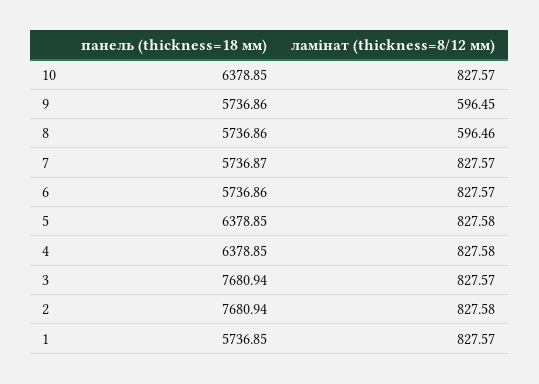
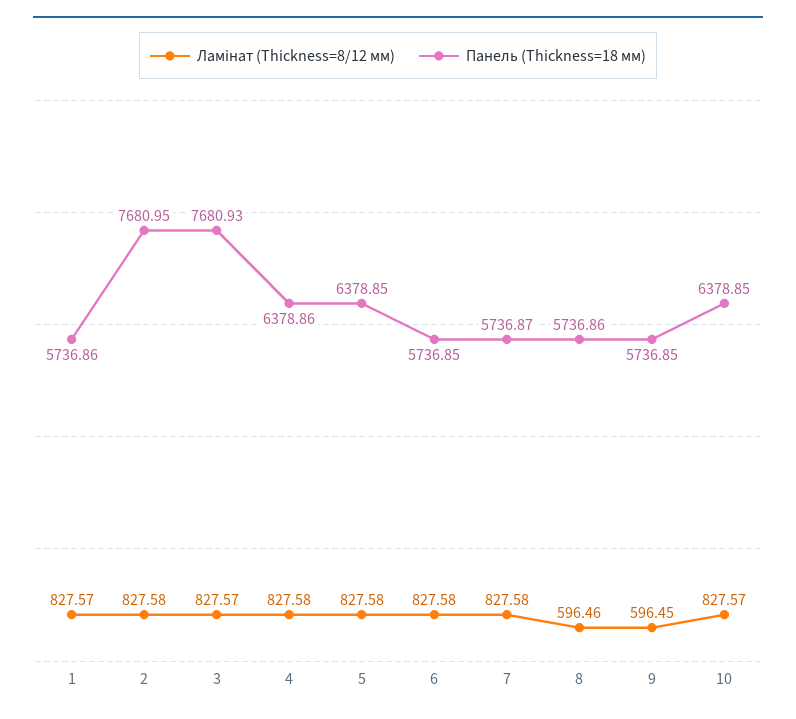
  {
    "панель (thickness=18 мм)": {
      "10": 6378.85,
-     "9": 5736.86,
+     "9": 5736.85,
      "8": 5736.86,
      "7": 5736.87,
-     "6": 5736.86,
+     "6": 5736.85,
      "5": 6378.85,
-     "4": 6378.85,
+     "4": 6378.86,
-     "3": 7680.94,
+     "3": 7680.93,
-     "2": 7680.94,
+     "2": 7680.95,
-     "1": 5736.85
+     "1": 5736.86
    },
    "ламінат (thickness=8/12 мм)": {
      "10": 827.57,
      "9": 596.45,
      "8": 596.46,
-     "7": 827.57,
+     "7": 827.58,
-     "6": 827.57,
+     "6": 827.58,
      "5": 827.58,
      "4": 827.58,
      "3": 827.57,
      "2": 827.58,
      "1": 827.57
    }
  }

